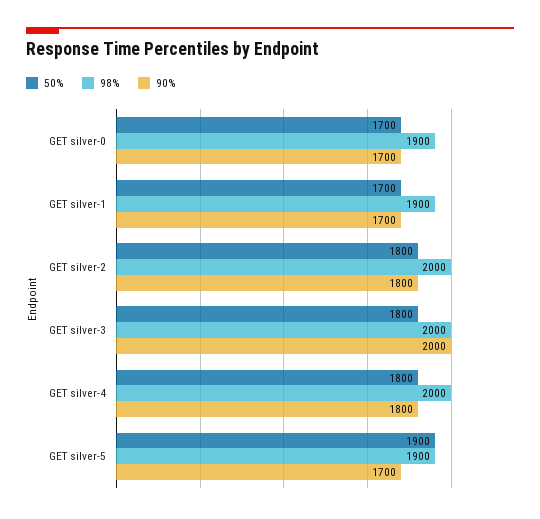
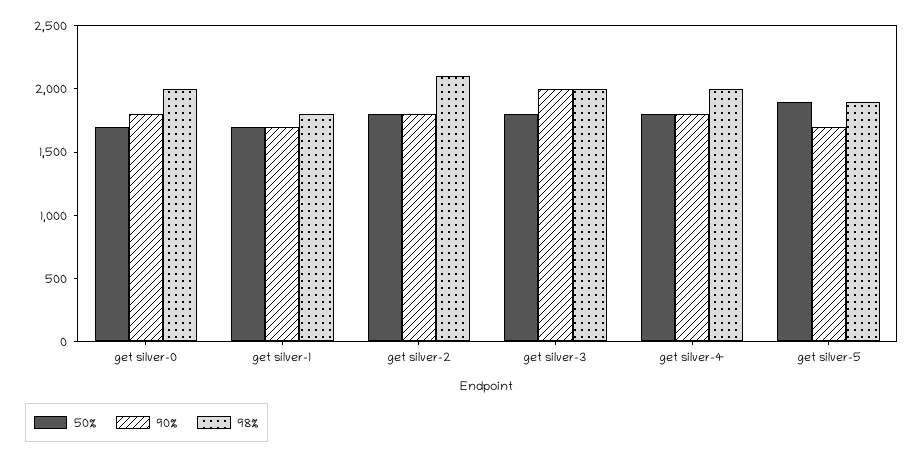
  {
    "50%": {
      "GET silver-0": 1700,
      "GET silver-1": 1700,
      "GET silver-2": 1800,
      "GET silver-3": 1800,
      "GET silver-4": 1800,
      "GET silver-5": 1900
    },
    "98%": {
-     "GET silver-0": 1900,
+     "GET silver-0": 2000,
-     "GET silver-1": 1900,
+     "GET silver-1": 1800,
-     "GET silver-2": 2000,
+     "GET silver-2": 2100,
      "GET silver-3": 2000,
      "GET silver-4": 2000,
      "GET silver-5": 1900
    },
    "90%": {
-     "GET silver-0": 1700,
+     "GET silver-0": 1800,
      "GET silver-1": 1700,
      "GET silver-2": 1800,
      "GET silver-3": 2000,
      "GET silver-4": 1800,
      "GET silver-5": 1700
    }
  }

